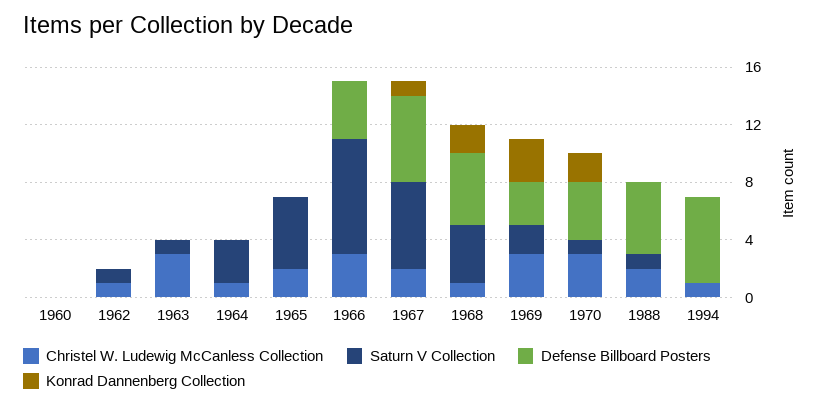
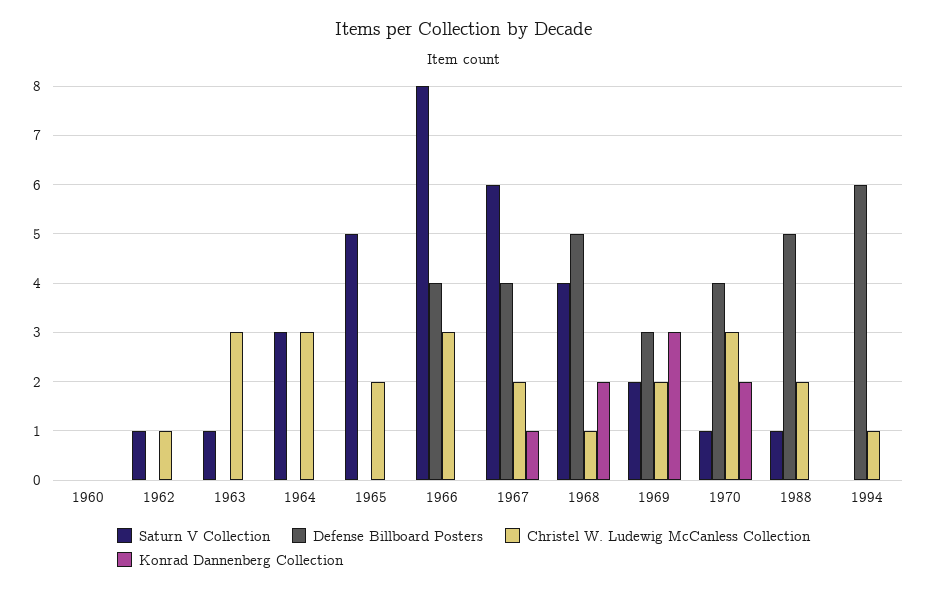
  {
    "Christel W. Ludewig McCanless Collection": {
      "1960": 0,
      "1962": 1,
      "1963": 3,
-     "1964": 1,
+     "1964": 3,
      "1965": 2,
      "1966": 3,
      "1967": 2,
      "1968": 1,
-     "1969": 3,
+     "1969": 2,
      "1970": 3,
      "1988": 2,
      "1994": 1
    },
    "Saturn V Collection": {
      "1960": 0,
      "1962": 1,
      "1963": 1,
      "1964": 3,
      "1965": 5,
      "1966": 8,
      "1967": 6,
      "1968": 4,
      "1969": 2,
      "1970": 1,
      "1988": 1,
      "1994": 0
    },
    "Defense Billboard Posters": {
      "1960": 0,
      "1962": 0,
      "1963": 0,
      "1964": 0,
      "1965": 0,
      "1966": 4,
-     "1967": 6,
+     "1967": 4,
      "1968": 5,
      "1969": 3,
      "1970": 4,
      "1988": 5,
      "1994": 6
    },
    "Konrad Dannenberg Collection": {
      "1960": 0,
      "1962": 0,
      "1963": 0,
      "1964": 0,
      "1965": 0,
      "1966": 0,
      "1967": 1,
      "1968": 2,
      "1969": 3,
      "1970": 2,
      "1988": 0,
      "1994": 0
    }
  }

